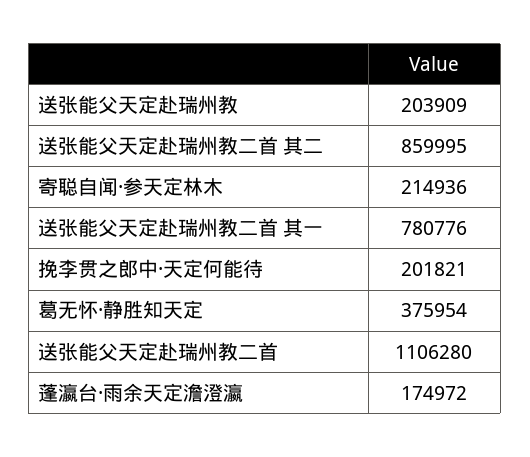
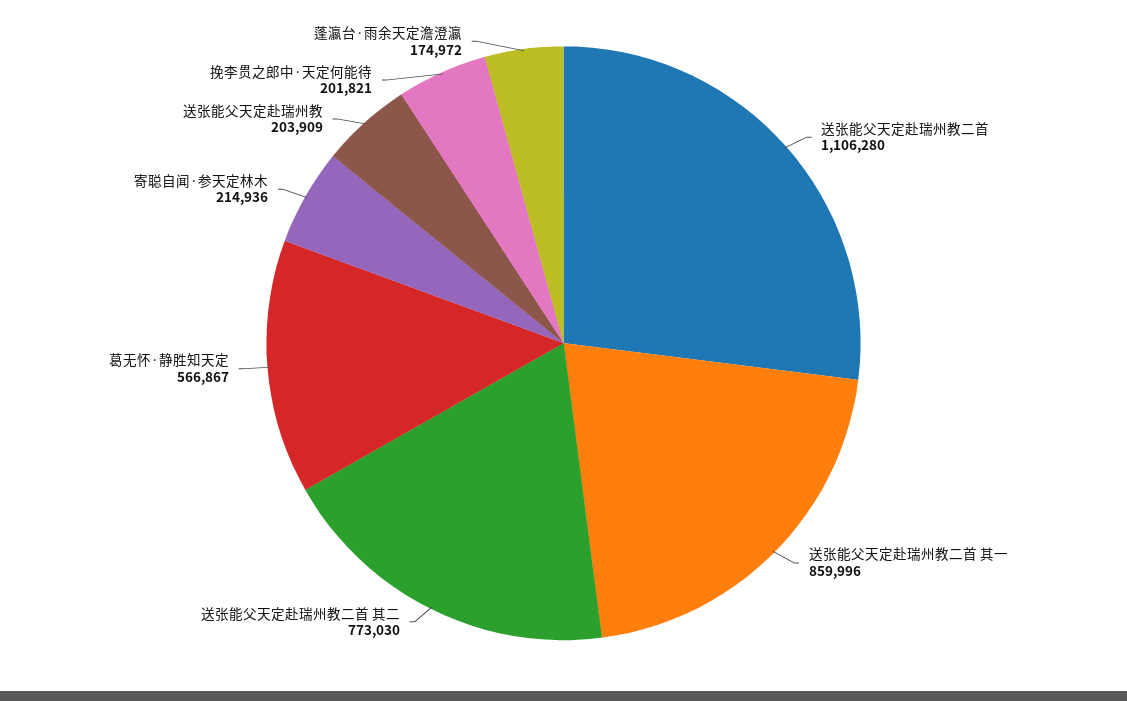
  {
    "送张能父天定赴瑞州教": 203909,
-   "送张能父天定赴瑞州教二首 其二": 859995,
+   "送张能父天定赴瑞州教二首 其二": 773030,
    "寄聪自闻·参天定林木": 214936,
-   "送张能父天定赴瑞州教二首 其一": 780776,
+   "送张能父天定赴瑞州教二首 其一": 859996,
    "挽李贯之郎中·天定何能待": 201821,
-   "葛无怀·静胜知天定": 375954,
+   "葛无怀·静胜知天定": 566867,
    "送张能父天定赴瑞州教二首": 1106280,
    "蓬瀛台·雨余天定澹澄瀛": 174972
  }

